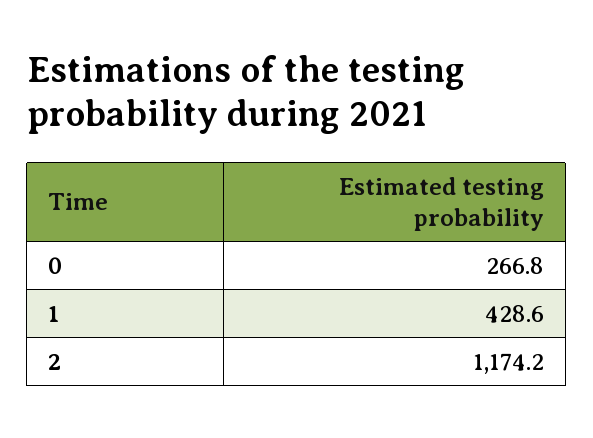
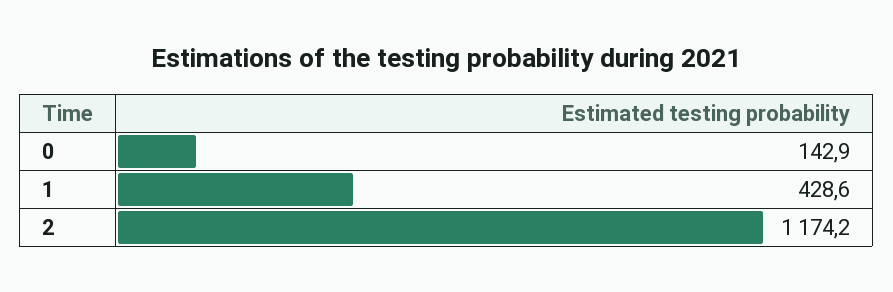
  {
-   "0": 266.8,
+   "0": 142.9,
    "1": 428.6,
    "2": 1174.2
  }

